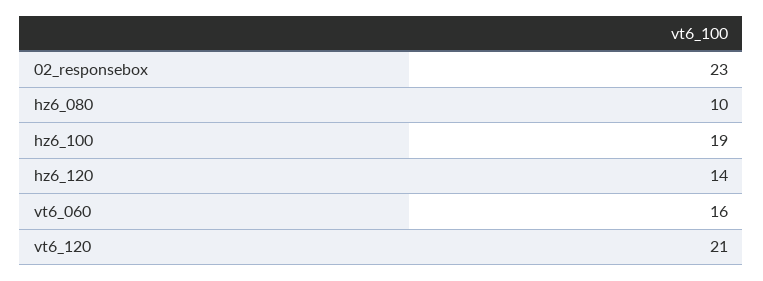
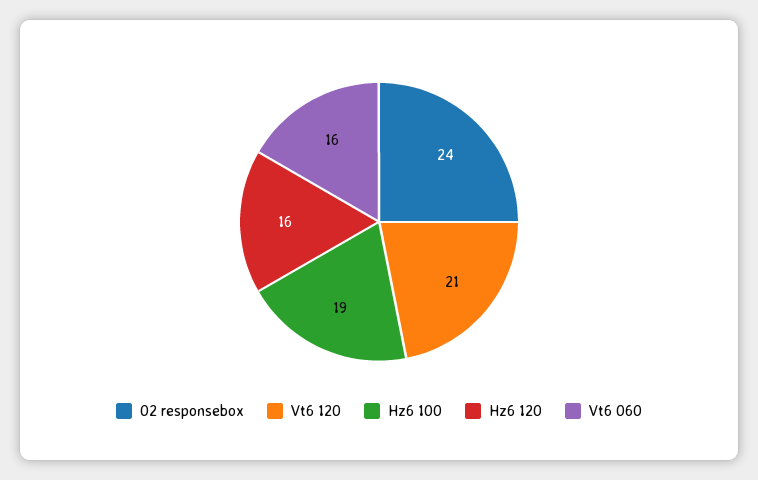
  {
-   "02_responsebox": 23,
+   "02_responsebox": 24,
-   "hz6_080": 10,
    "hz6_100": 19,
-   "hz6_120": 14,
+   "hz6_120": 16,
    "vt6_060": 16,
    "vt6_120": 21
  }

